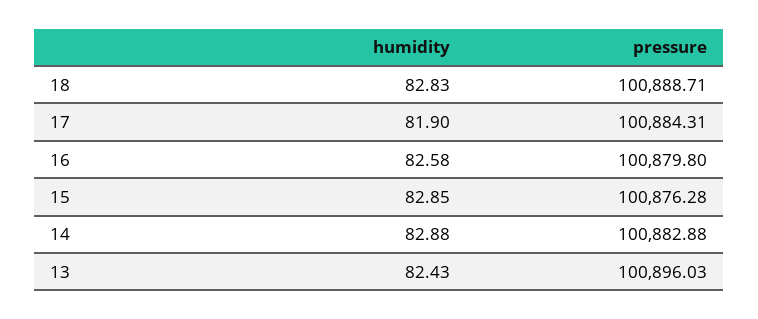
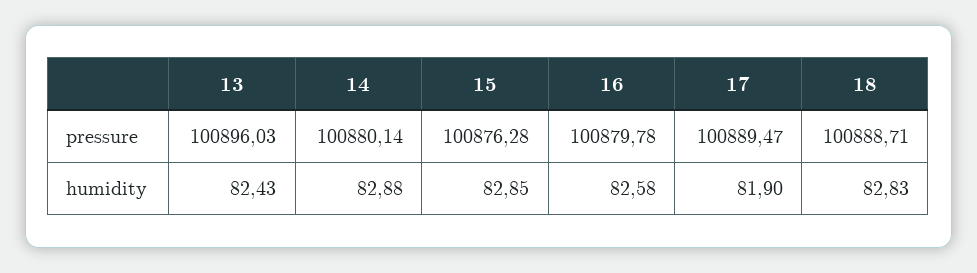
  {
    "humidity": {
      "18": 82.83,
      "17": 81.9,
      "16": 82.58,
      "15": 82.85,
      "14": 82.88,
      "13": 82.43
    },
    "pressure": {
      "18": 100888.71,
-     "17": 100884.31,
+     "17": 100889.47,
-     "16": 100879.8,
+     "16": 100879.78,
      "15": 100876.28,
-     "14": 100882.88,
+     "14": 100880.14,
      "13": 100896.03
    }
  }

